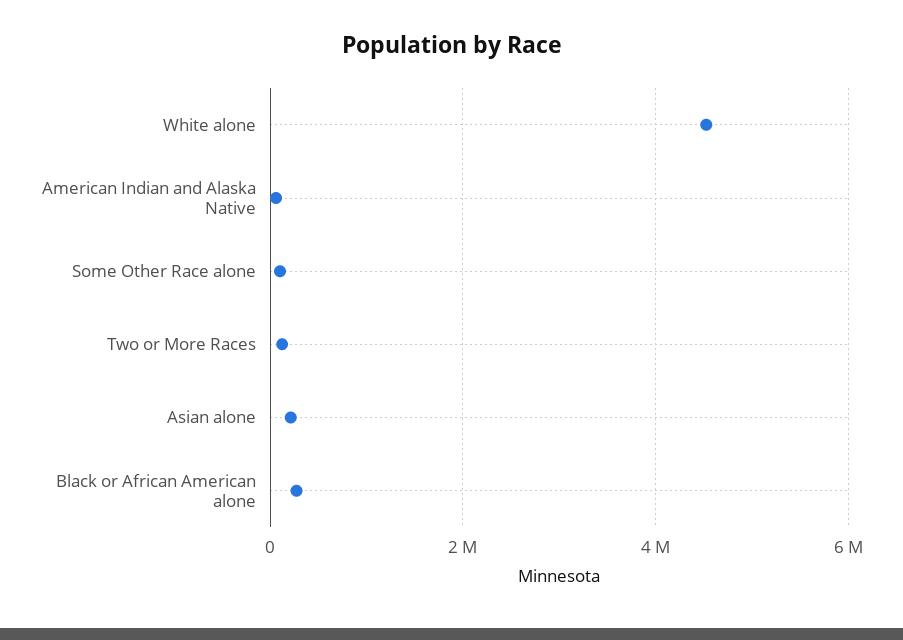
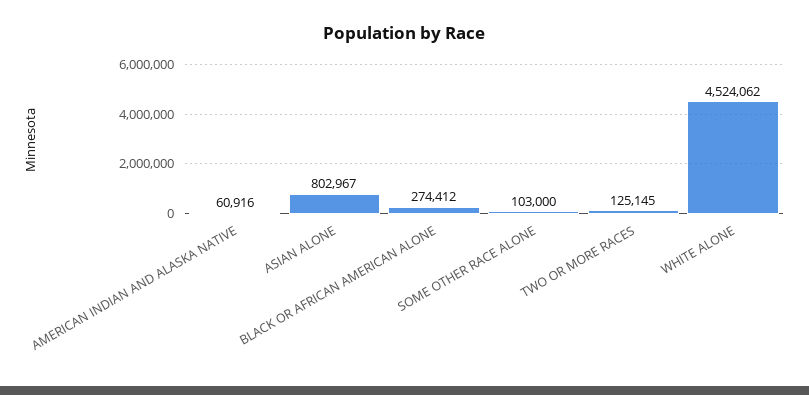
  {
    "White alone": 4524062,
    "American Indian and Alaska Native": 60916,
    "Some Other Race alone": 103000,
    "Two or More Races": 125145,
-   "Asian alone": 200000,
+   "Asian alone": 802967,
    "Black or African American alone": 274412
  }

